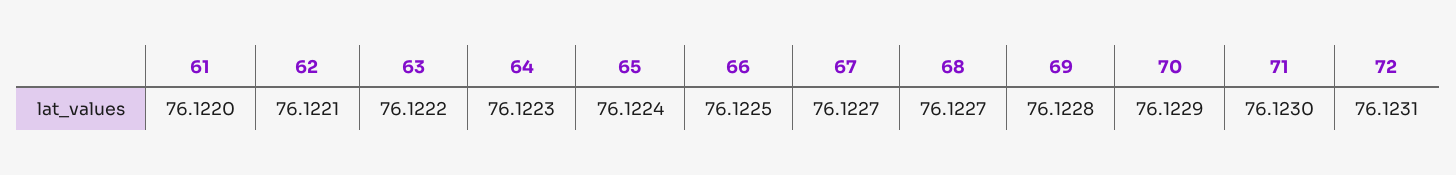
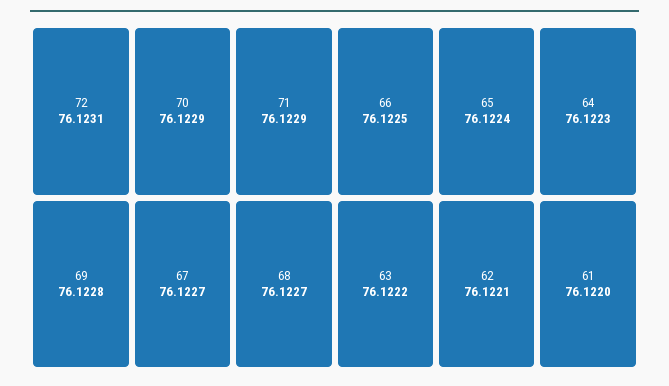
  {
    "61": 76.122,
    "62": 76.1221,
    "63": 76.1222,
    "64": 76.1223,
    "65": 76.1224,
    "66": 76.1225,
    "67": 76.1227,
    "68": 76.1227,
    "69": 76.1228,
    "70": 76.1229,
-   "71": 76.123,
+   "71": 76.1229,
    "72": 76.1231
  }

